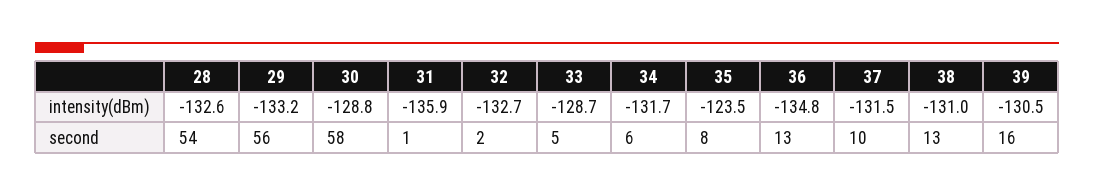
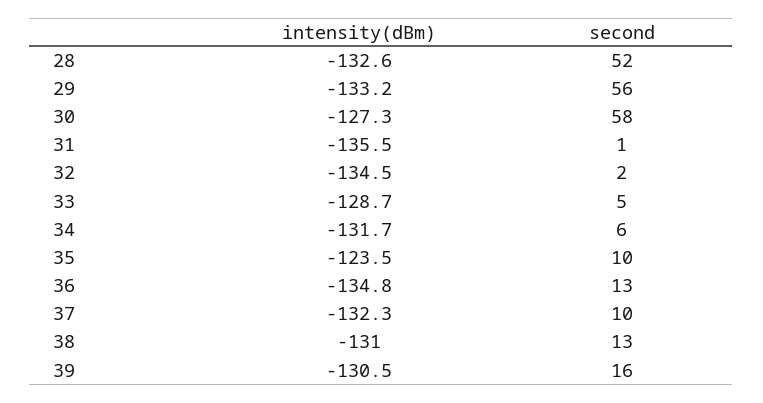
  {
    "28": {
      "intensity(dBm)": -132.6,
-     "second": 54
+     "second": 52
    },
    "29": {
      "intensity(dBm)": -133.2,
      "second": 56
    },
    "30": {
-     "intensity(dBm)": -128.8,
+     "intensity(dBm)": -127.3,
      "second": 58
    },
    "31": {
-     "intensity(dBm)": -135.9,
+     "intensity(dBm)": -135.5,
      "second": 1
    },
    "32": {
-     "intensity(dBm)": -132.7,
+     "intensity(dBm)": -134.5,
      "second": 2
    },
    "33": {
      "intensity(dBm)": -128.7,
      "second": 5
    },
    "34": {
      "intensity(dBm)": -131.7,
      "second": 6
    },
    "35": {
      "intensity(dBm)": -123.5,
-     "second": 8
+     "second": 10
    },
    "36": {
      "intensity(dBm)": -134.8,
      "second": 13
    },
    "37": {
-     "intensity(dBm)": -131.5,
+     "intensity(dBm)": -132.3,
      "second": 10
    },
    "38": {
      "intensity(dBm)": -131,
      "second": 13
    },
    "39": {
      "intensity(dBm)": -130.5,
      "second": 16
    }
  }

